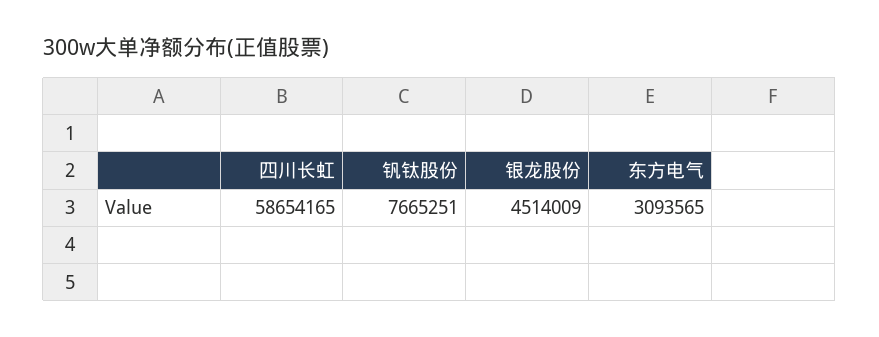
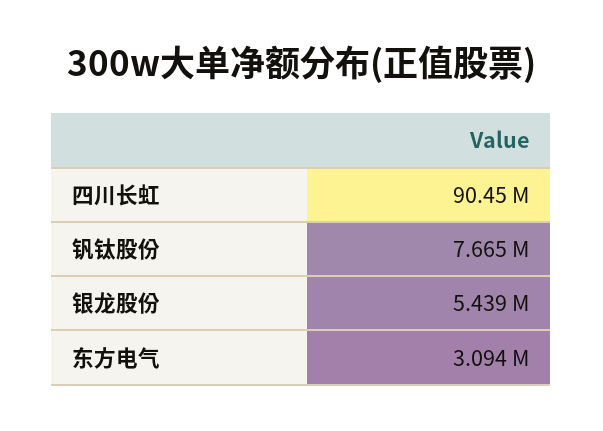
  {
-   "四川长虹": 58654165,
+   "四川长虹": 90450000,
    "钒钛股份": 7665251,
-   "银龙股份": 4514009,
+   "银龙股份": 5439000,
    "东方电气": 3093565
  }

